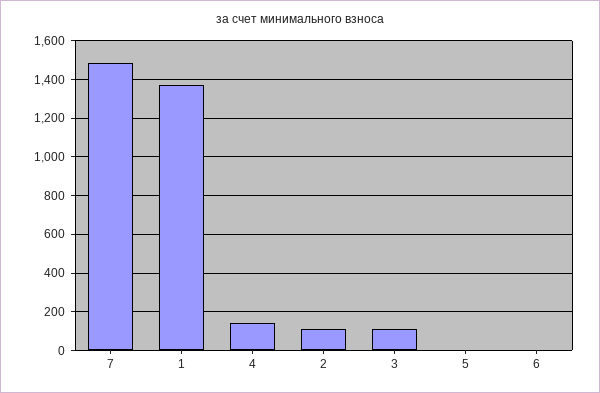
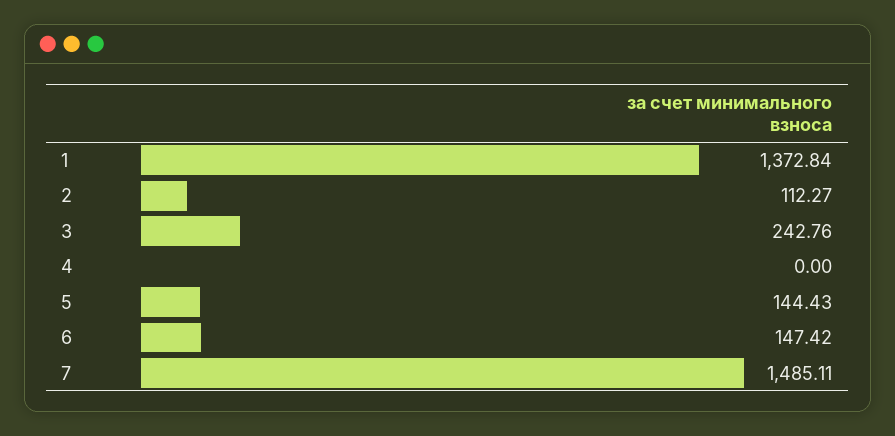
  {
    "7": 1485.11,
    "1": 1372.84,
-   "4": 150,
+   "4": 0,
    "2": 112.27,
-   "3": 100,
+   "3": 242.76,
-   "5": 0,
+   "5": 144.43,
-   "6": 0
+   "6": 147.42
  }

